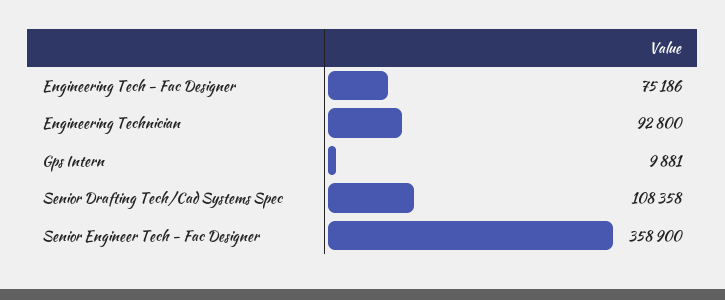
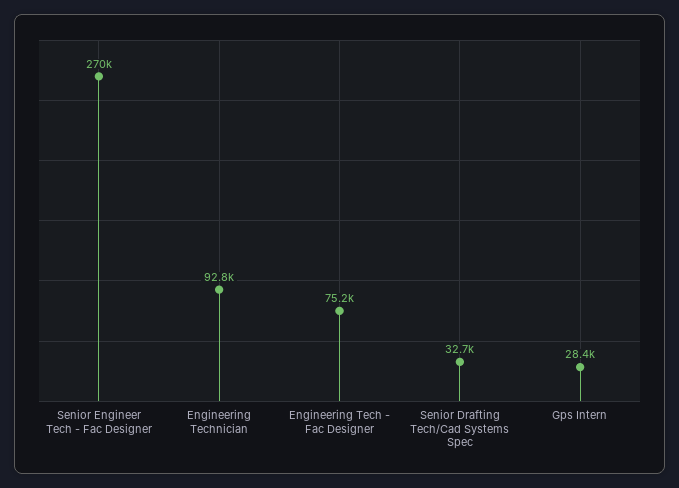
  {
    "Engineering Tech - Fac Designer": 75186,
    "Engineering Technician": 92800,
-   "Gps Intern": 9881,
+   "Gps Intern": 28400,
-   "Senior Drafting Tech/Cad Systems Spec": 108358,
+   "Senior Drafting Tech/Cad Systems Spec": 32700,
-   "Senior Engineer Tech - Fac Designer": 358900
+   "Senior Engineer Tech - Fac Designer": 270000
  }

